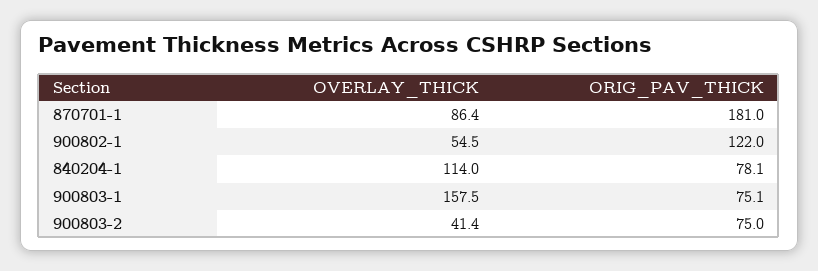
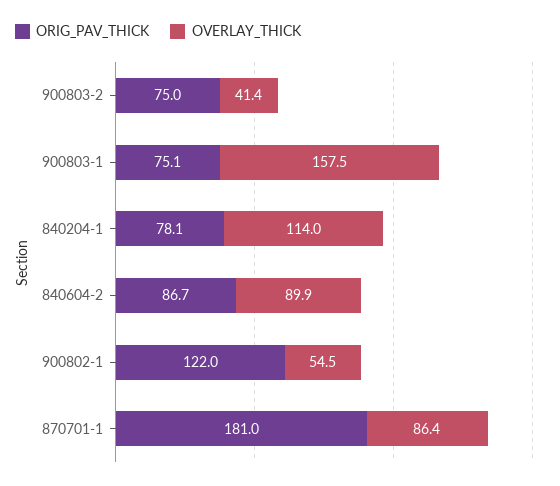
  {
    "OVERLAY_THICK": {
      "870701-1": 86.4,
      "900802-1": 54.5,
      "840204-1": 114,
      "900803-1": 157.5,
-     "900803-2": 41.4
+     "900803-2": 41.4,
+     "840604-2": 89.9
    },
    "ORIG_PAV_THICK": {
      "870701-1": 181,
      "900802-1": 122,
      "840204-1": 78.1,
      "900803-1": 75.1,
-     "900803-2": 75
+     "900803-2": 75,
+     "840604-2": 86.7
    }
  }

